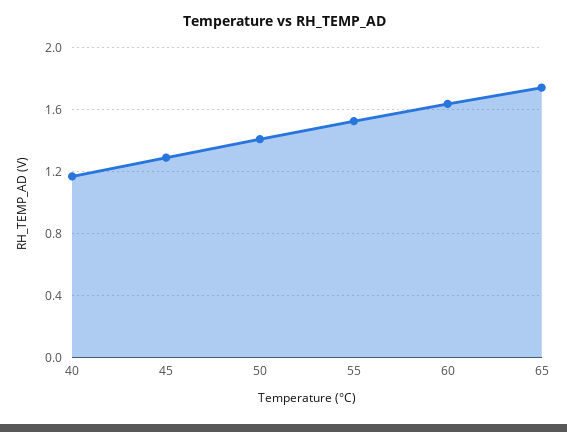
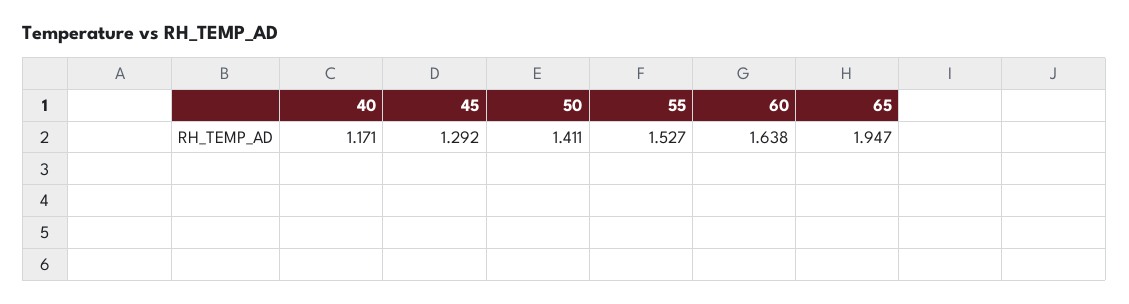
  {
    "40": 1.171,
    "45": 1.292,
    "50": 1.411,
    "55": 1.527,
    "60": 1.638,
-   "65": 1.75
+   "65": 1.947
  }

